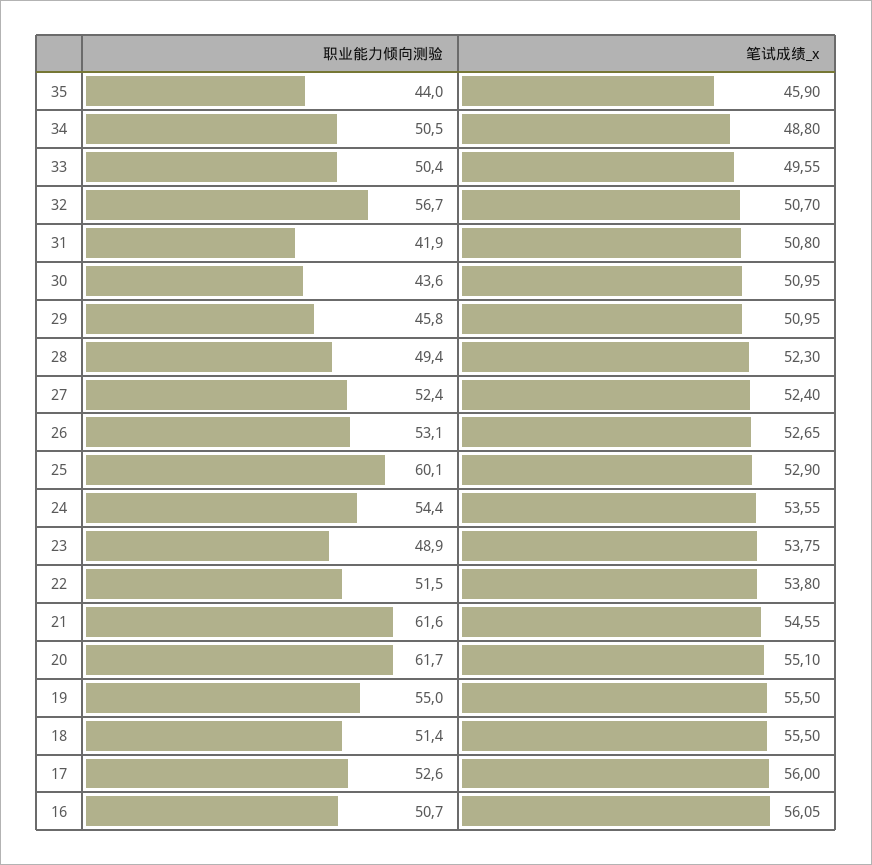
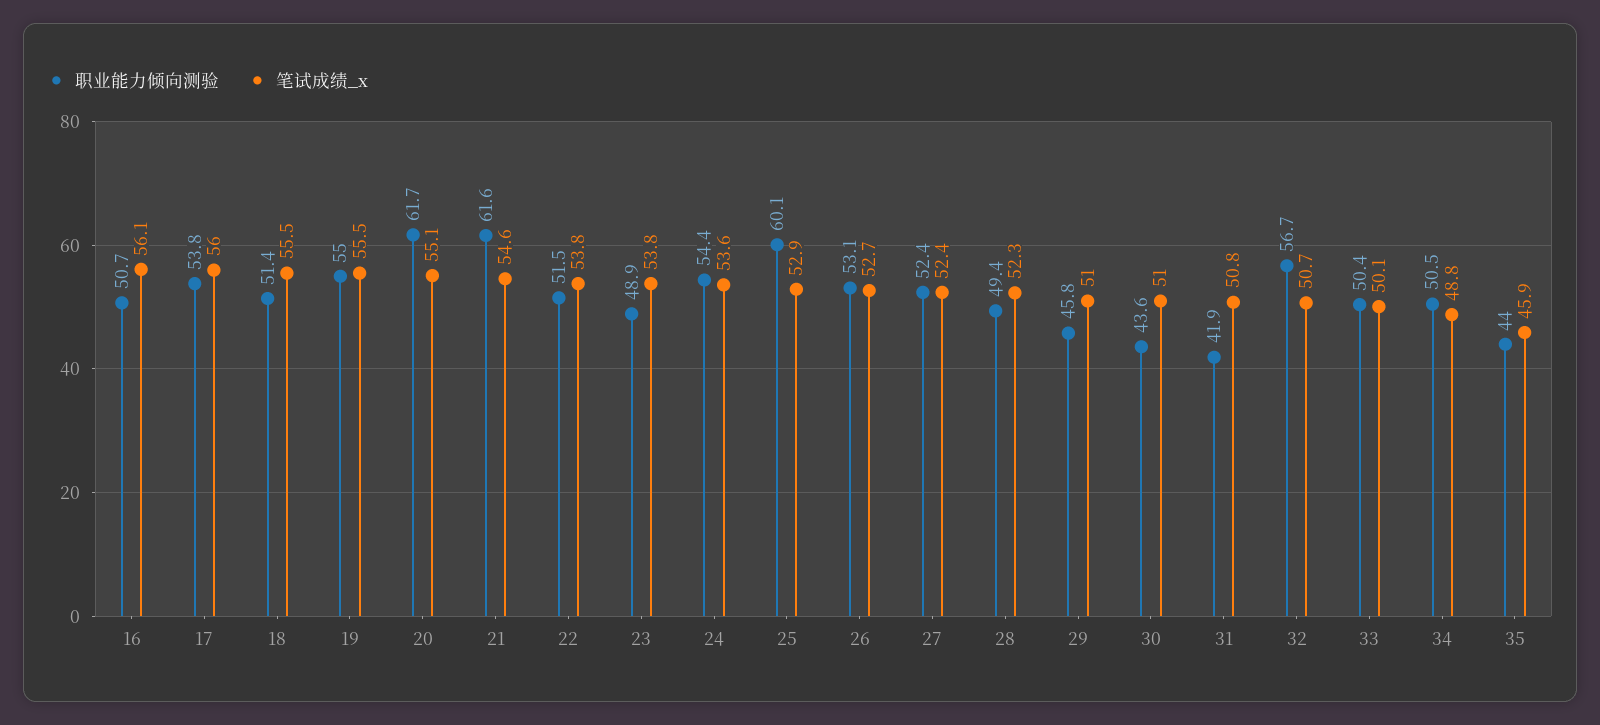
  {
    "职业能力倾向测验": {
      "35": 44,
      "34": 50.5,
      "33": 50.4,
      "32": 56.7,
      "31": 41.9,
      "30": 43.6,
      "29": 45.8,
      "28": 49.4,
      "27": 52.4,
      "26": 53.1,
      "25": 60.1,
      "24": 54.4,
      "23": 48.9,
      "22": 51.5,
      "21": 61.6,
      "20": 61.7,
      "19": 55,
      "18": 51.4,
-     "17": 52.6,
+     "17": 53.8,
      "16": 50.7
    },
    "笔试成绩_x": {
      "35": 45.9,
      "34": 48.8,
-     "33": 49.55,
+     "33": 50.1,
      "32": 50.7,
      "31": 50.8,
      "30": 50.95,
      "29": 50.95,
      "28": 52.3,
      "27": 52.4,
      "26": 52.65,
      "25": 52.9,
      "24": 53.55,
      "23": 53.75,
      "22": 53.8,
      "21": 54.55,
      "20": 55.1,
      "19": 55.5,
      "18": 55.5,
      "17": 56,
      "16": 56.05
    }
  }

